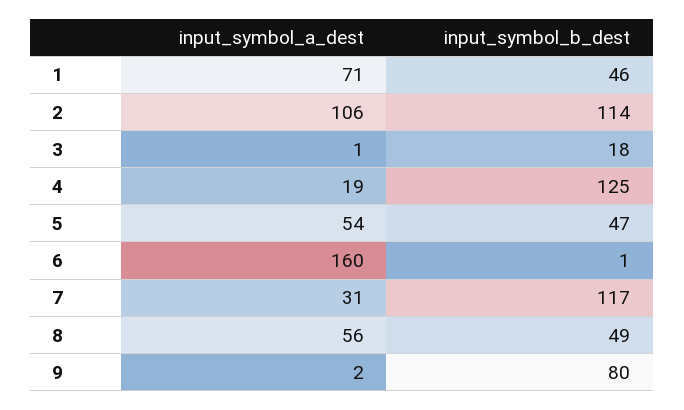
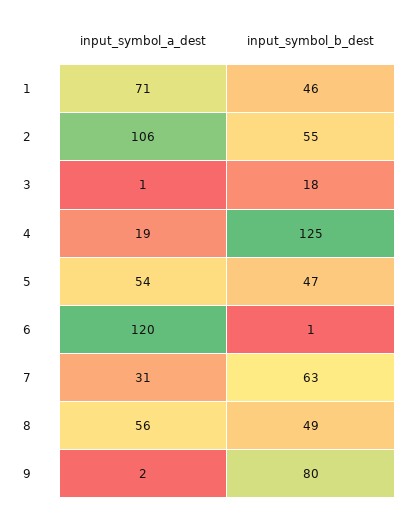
  {
    "input_symbol_a_dest": {
      "1": 71,
      "2": 106,
      "3": 1,
      "4": 19,
      "5": 54,
-     "6": 160,
+     "6": 120,
      "7": 31,
      "8": 56,
      "9": 2
    },
    "input_symbol_b_dest": {
      "1": 46,
-     "2": 114,
+     "2": 55,
      "3": 18,
      "4": 125,
      "5": 47,
      "6": 1,
-     "7": 117,
+     "7": 63,
      "8": 49,
      "9": 80
    }
  }

